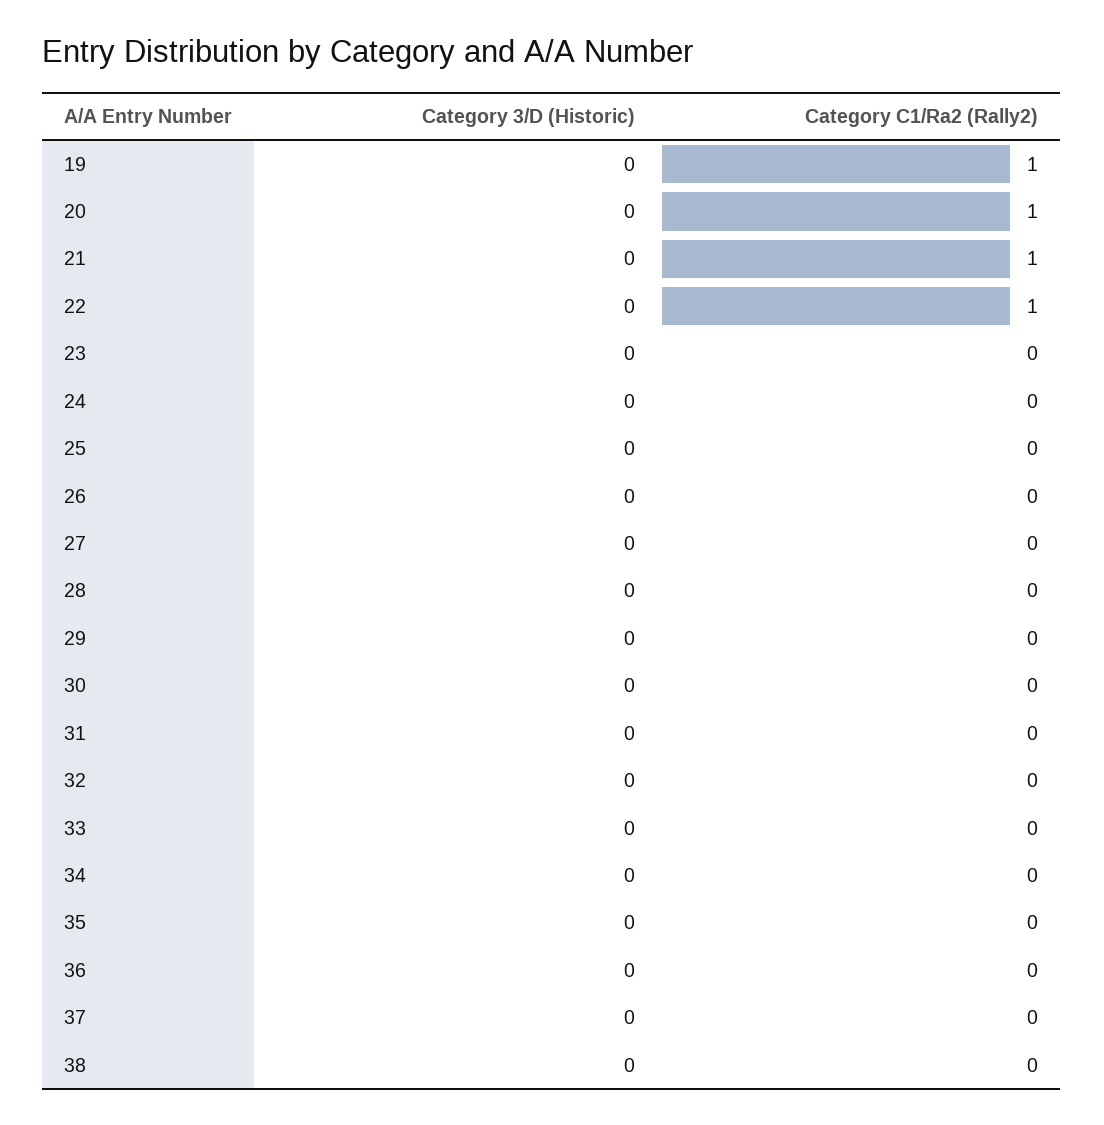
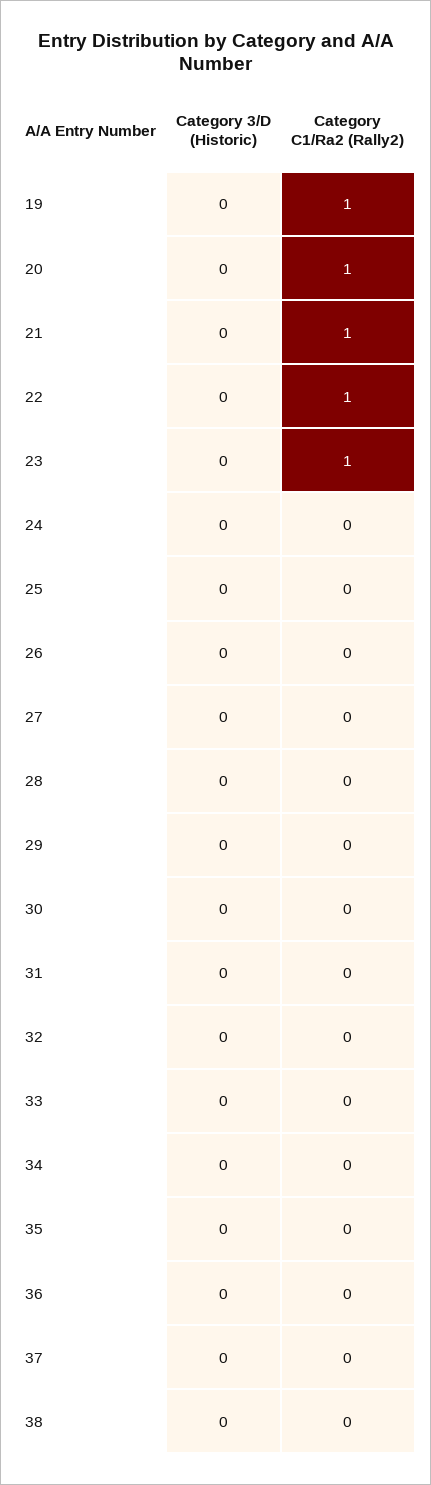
  {
    "Category 3/D (Historic)": {
      "19": 0,
      "20": 0,
      "21": 0,
      "22": 0,
      "23": 0,
      "24": 0,
      "25": 0,
      "26": 0,
      "27": 0,
      "28": 0,
      "29": 0,
      "30": 0,
      "31": 0,
      "32": 0,
      "33": 0,
      "34": 0,
      "35": 0,
      "36": 0,
      "37": 0,
      "38": 0
    },
    "Category C1/Ra2 (Rally2)": {
      "19": 1,
      "20": 1,
      "21": 1,
      "22": 1,
-     "23": 0,
+     "23": 1,
      "24": 0,
      "25": 0,
      "26": 0,
      "27": 0,
      "28": 0,
      "29": 0,
      "30": 0,
      "31": 0,
      "32": 0,
      "33": 0,
      "34": 0,
      "35": 0,
      "36": 0,
      "37": 0,
      "38": 0
    }
  }

